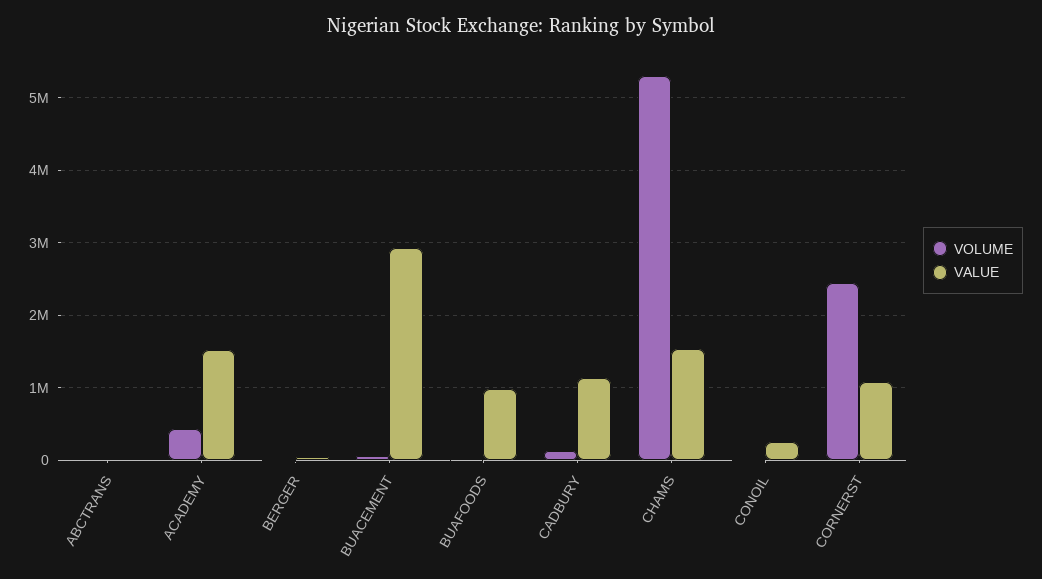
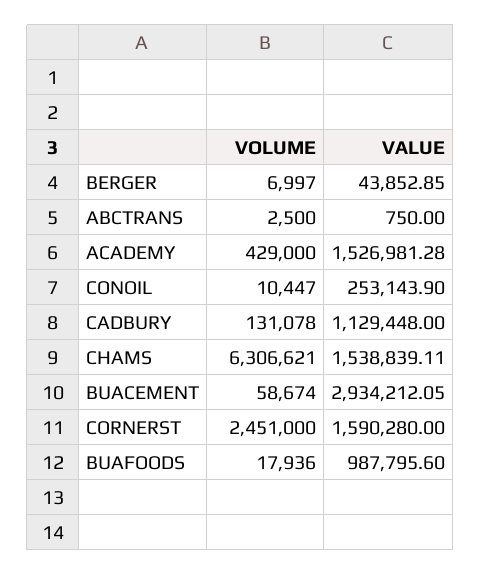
  {
    "VOLUME": {
      "ABCTRANS": 2500,
      "ACADEMY": 429000,
      "BERGER": 6997,
      "BUACEMENT": 58674,
      "BUAFOODS": 17936,
      "CADBURY": 131078,
-     "CHAMS": 5300000,
+     "CHAMS": 6306621,
      "CONOIL": 10447,
      "CORNERST": 2451000
    },
    "VALUE": {
      "ABCTRANS": 750,
      "ACADEMY": 1526981.28,
      "BERGER": 43852.85,
      "BUACEMENT": 2934212.05,
      "BUAFOODS": 987795.6,
      "CADBURY": 1129448,
      "CHAMS": 1538839.11,
      "CONOIL": 253143.9,
-     "CORNERST": 1100000
+     "CORNERST": 1590280
    }
  }

